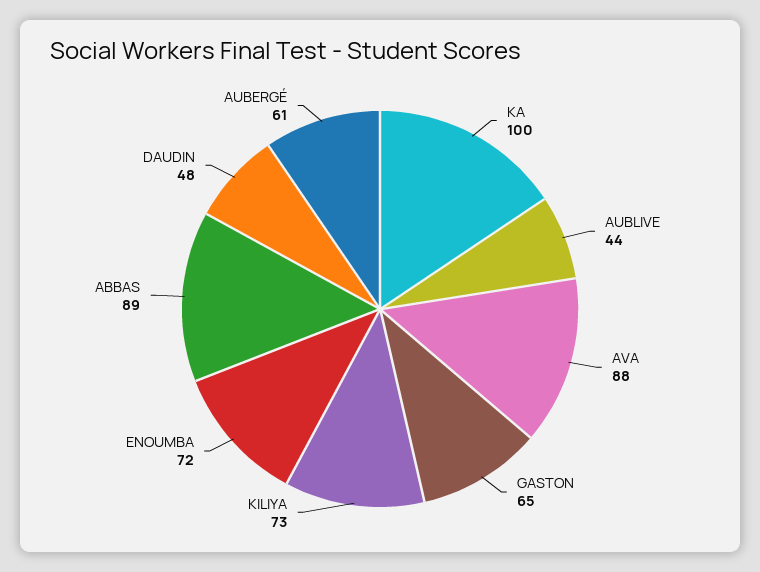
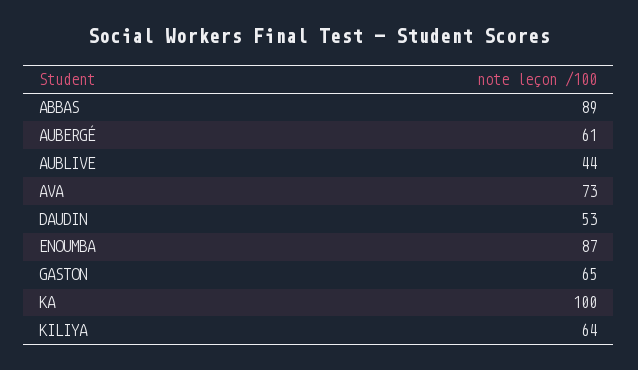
  {
    "KA": 100,
    "AUBLIVE": 44,
-   "AVA": 88,
+   "AVA": 73,
    "GASTON": 65,
-   "KILIYA": 73,
+   "KILIYA": 64,
-   "ENOUMBA": 72,
+   "ENOUMBA": 87,
    "ABBAS": 89,
-   "DAUDIN": 48,
+   "DAUDIN": 53,
    "AUBERGÉ": 61
  }

